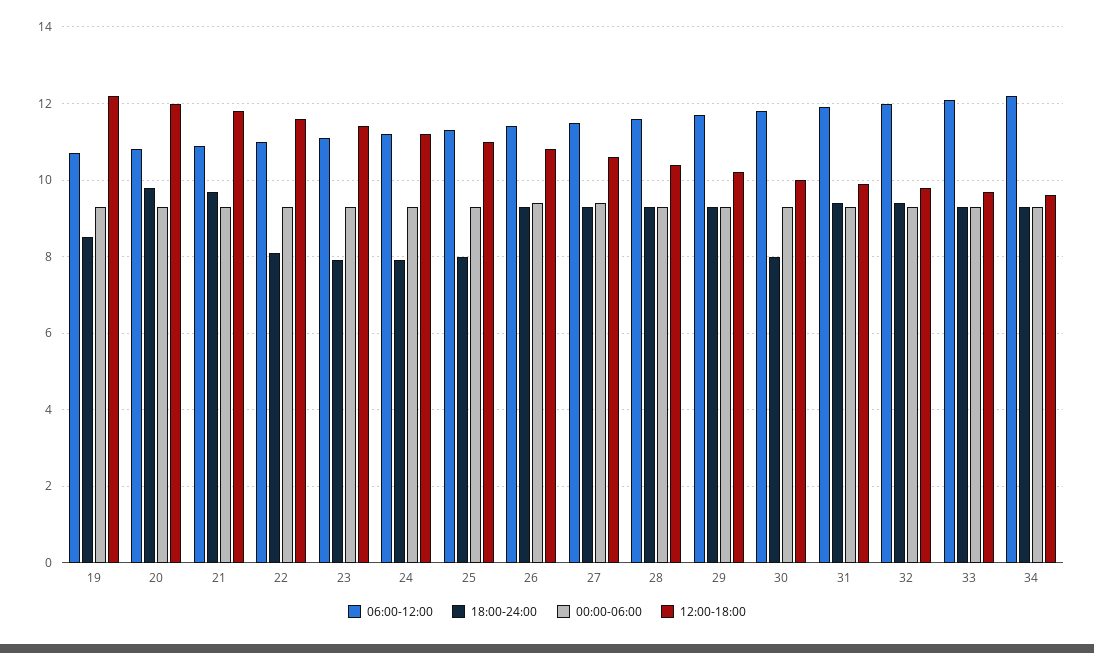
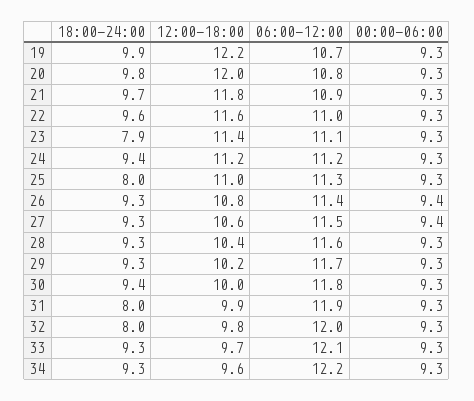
  {
    "06:00-12:00": {
      "19": 10.7,
      "20": 10.8,
      "21": 10.9,
      "22": 11,
      "23": 11.1,
      "24": 11.2,
      "25": 11.3,
      "26": 11.4,
      "27": 11.5,
      "28": 11.6,
      "29": 11.7,
      "30": 11.8,
      "31": 11.9,
      "32": 12,
      "33": 12.1,
      "34": 12.2
    },
    "18:00-24:00": {
-     "19": 8.5,
+     "19": 9.9,
      "20": 9.8,
      "21": 9.7,
-     "22": 8,
+     "22": 9.6,
      "23": 7.9,
-     "24": 8,
+     "24": 9.4,
      "25": 8,
      "26": 9.3,
      "27": 9.3,
      "28": 9.3,
      "29": 9.3,
-     "30": 8,
+     "30": 9.4,
-     "31": 9.5,
+     "31": 8,
-     "32": 9.5,
+     "32": 8,
      "33": 9.3,
      "34": 9.3
    },
    "00:00-06:00": {
      "19": 9.3,
      "20": 9.3,
      "21": 9.3,
      "22": 9.3,
      "23": 9.3,
      "24": 9.3,
      "25": 9.3,
      "26": 9.4,
      "27": 9.4,
      "28": 9.3,
      "29": 9.3,
      "30": 9.3,
      "31": 9.3,
      "32": 9.3,
      "33": 9.3,
      "34": 9.3
    },
    "12:00-18:00": {
      "19": 12.2,
      "20": 12,
      "21": 11.8,
      "22": 11.6,
      "23": 11.4,
      "24": 11.2,
      "25": 11,
      "26": 10.8,
      "27": 10.6,
      "28": 10.4,
      "29": 10.2,
      "30": 10,
      "31": 9.9,
      "32": 9.8,
      "33": 9.7,
      "34": 9.6
    }
  }

